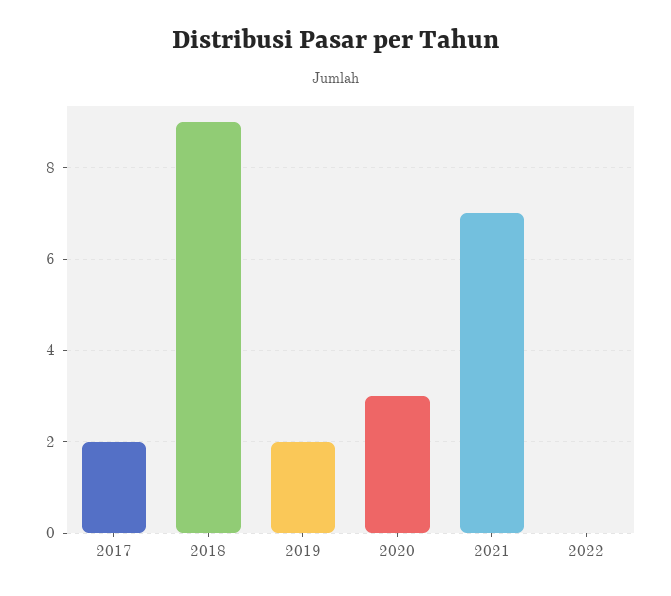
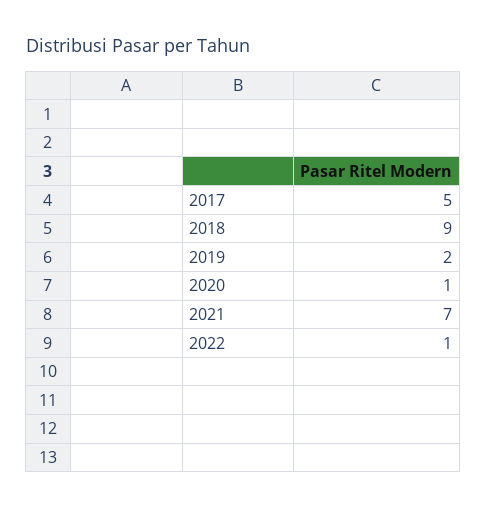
  {
-   "2017": 2,
+   "2017": 5,
    "2018": 9,
    "2019": 2,
-   "2020": 3,
+   "2020": 1,
    "2021": 7,
-   "2022": 0
+   "2022": 1
  }

